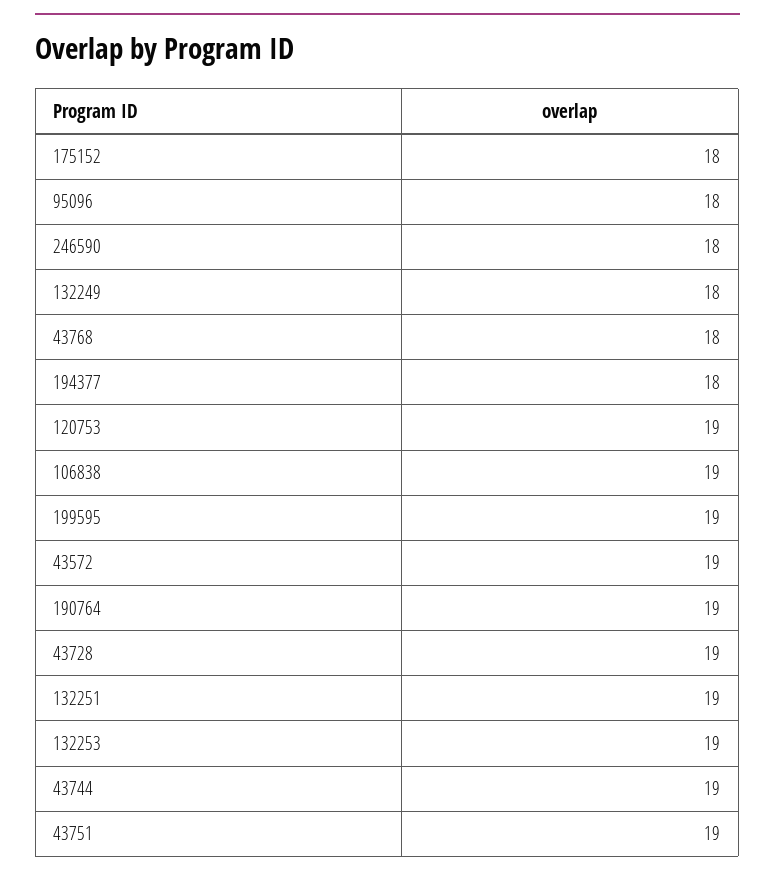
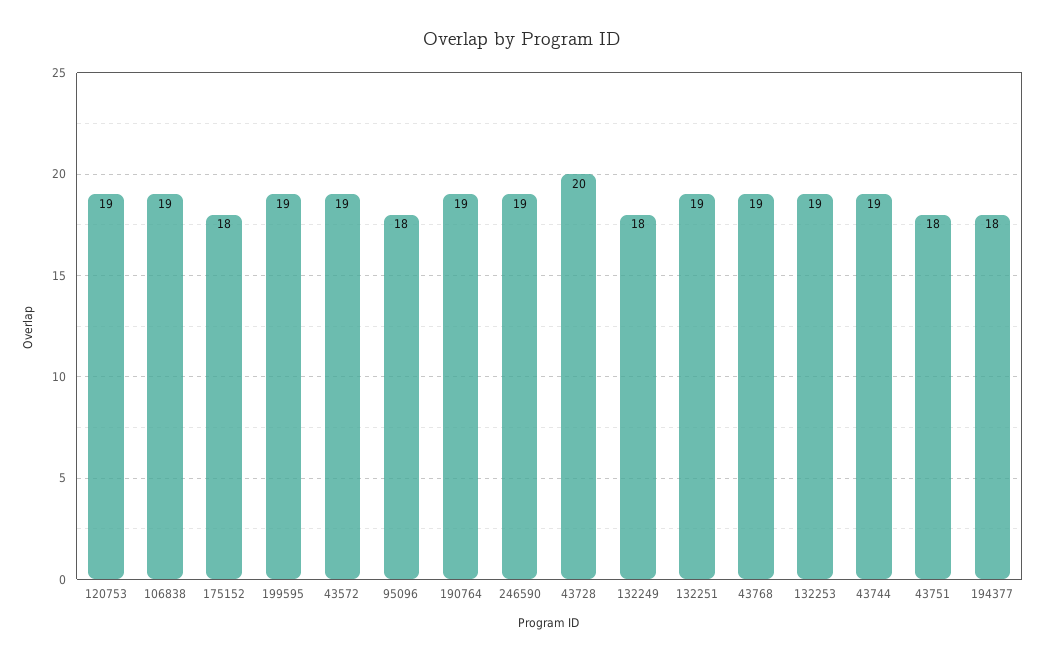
  {
    "175152": 18,
    "95096": 18,
-   "246590": 18,
+   "246590": 19,
    "132249": 18,
-   "43768": 18,
+   "43768": 19,
    "194377": 18,
    "120753": 19,
    "106838": 19,
    "199595": 19,
    "43572": 19,
    "190764": 19,
-   "43728": 19,
+   "43728": 20,
    "132251": 19,
    "132253": 19,
    "43744": 19,
-   "43751": 19
+   "43751": 18
  }

